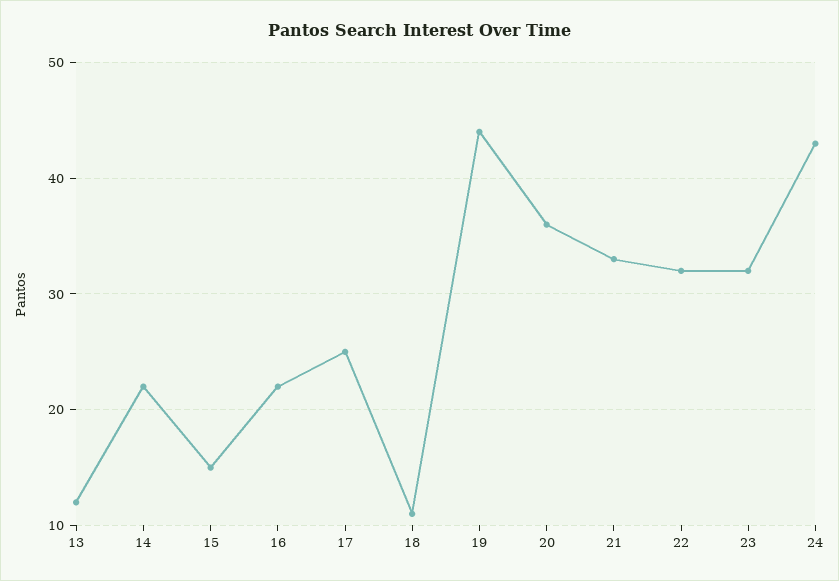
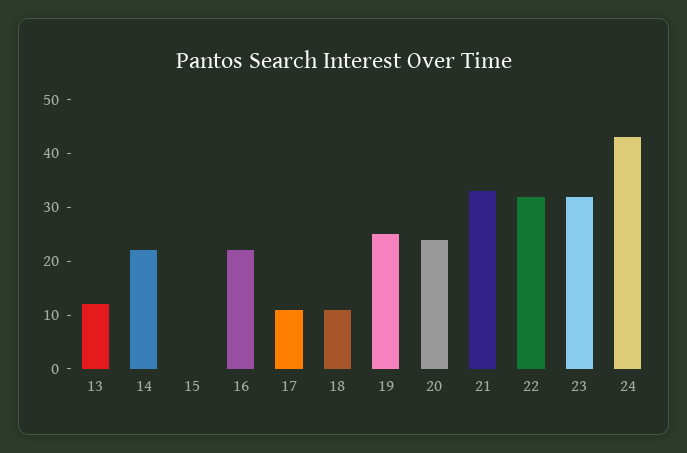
  {
    "13": 12,
    "14": 22,
-   "15": 15,
+   "15": 0,
    "16": 22,
-   "17": 25,
+   "17": 10,
    "18": 11,
-   "19": 44,
+   "19": 25,
-   "20": 36,
+   "20": 25,
    "21": 33,
    "22": 32,
    "23": 32,
    "24": 43
  }

